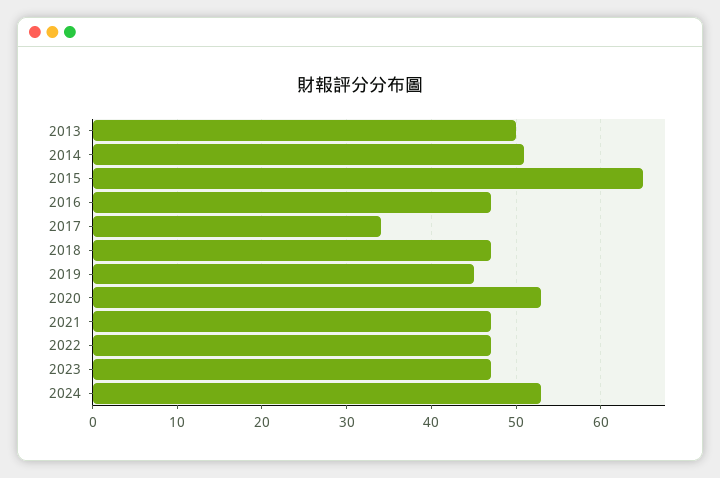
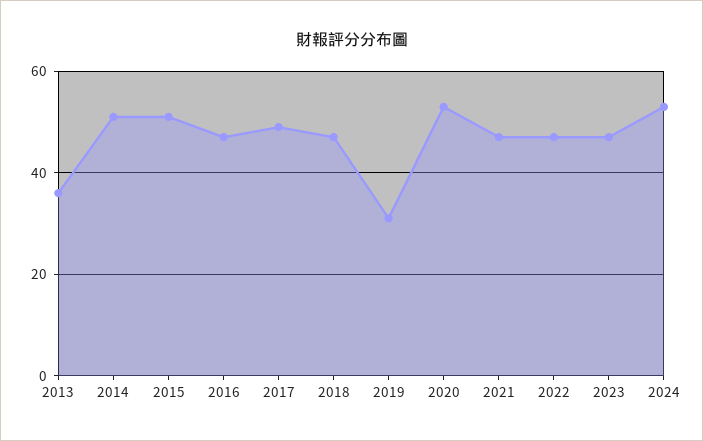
  {
-   "2013": 50,
+   "2013": 35,
    "2014": 51,
-   "2015": 65,
+   "2015": 50,
    "2016": 47,
-   "2017": 34,
+   "2017": 50,
    "2018": 47,
-   "2019": 45,
+   "2019": 30,
    "2020": 53,
    "2021": 47,
    "2022": 47,
    "2023": 47,
    "2024": 53
  }

